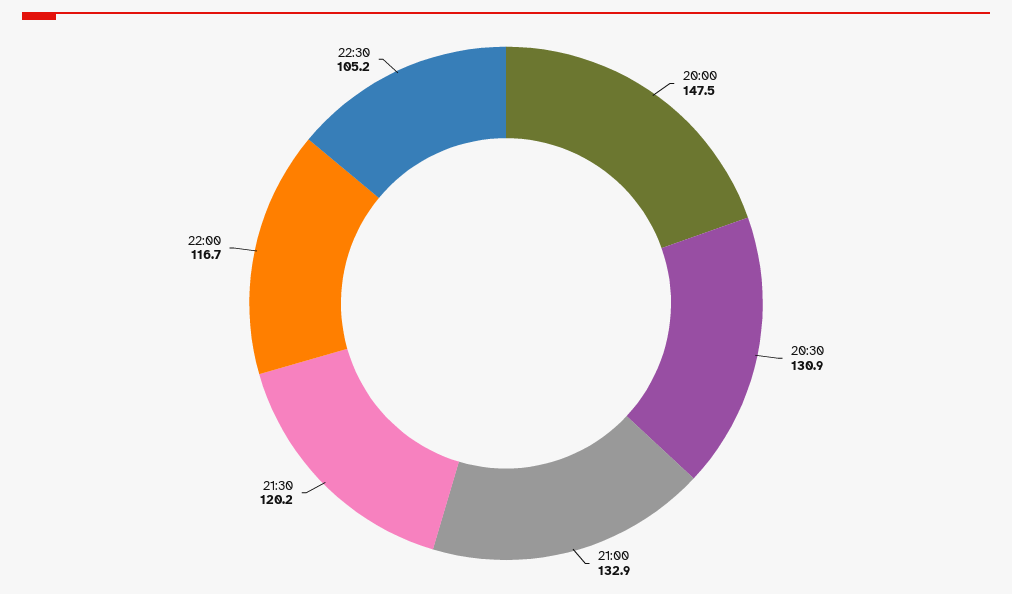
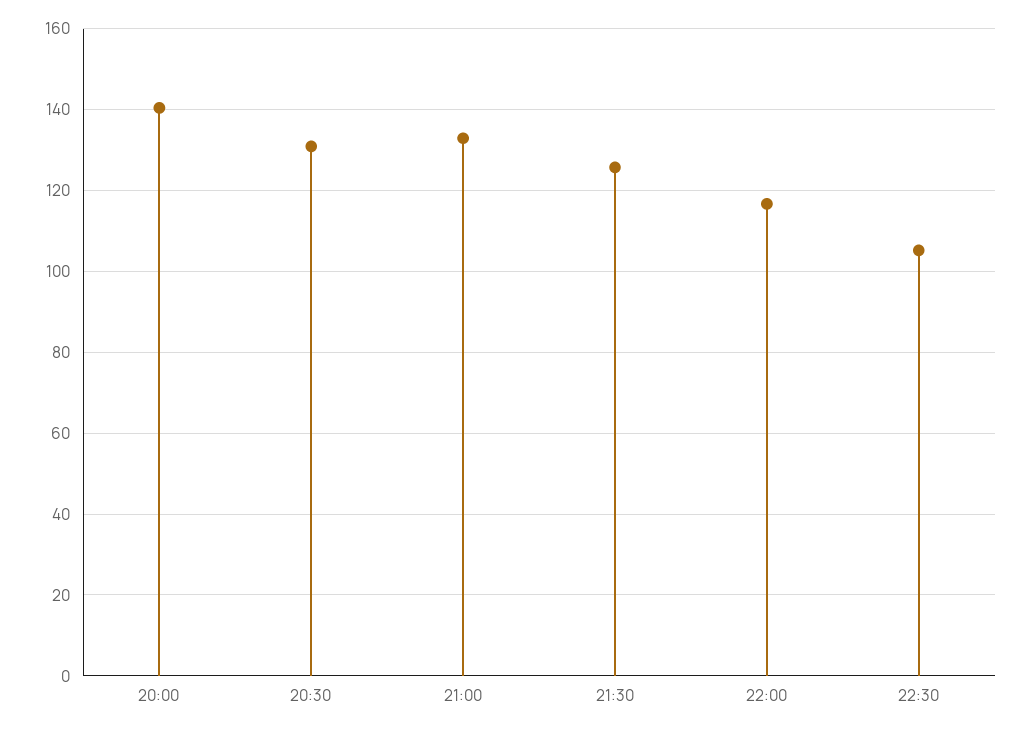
  {
-   "20:00": 147.5,
+   "20:00": 140,
    "20:30": 130.9,
    "21:00": 132.9,
-   "21:30": 120.2,
+   "21:30": 126,
    "22:00": 116.7,
    "22:30": 105.2
  }

